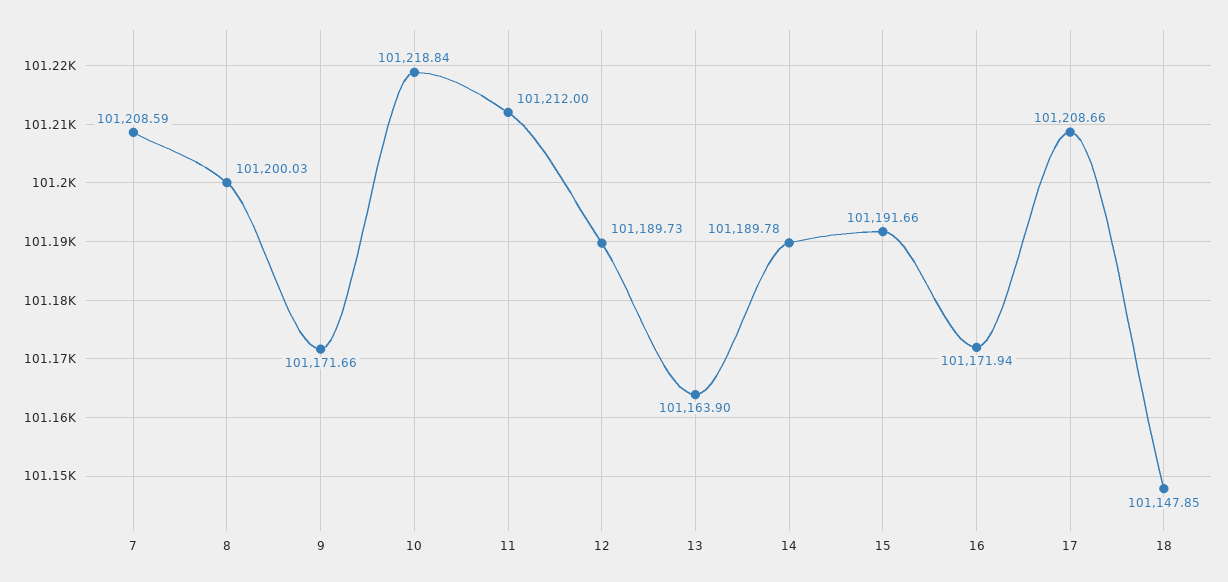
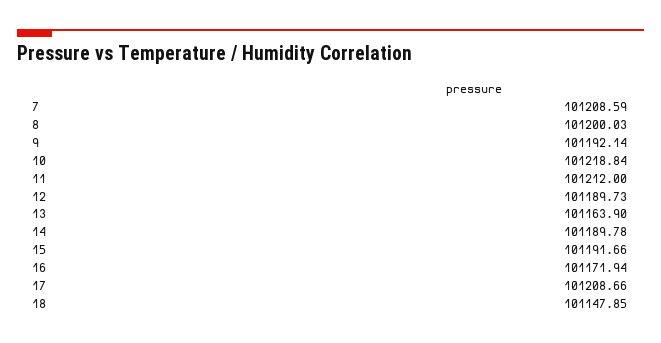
  {
    "7": 101208.59,
    "8": 101200.03,
-   "9": 101171.66,
+   "9": 101192.14,
    "10": 101218.84,
    "11": 101212,
    "12": 101189.73,
    "13": 101163.9,
    "14": 101189.78,
    "15": 101191.66,
    "16": 101171.94,
    "17": 101208.66,
    "18": 101147.85
  }

